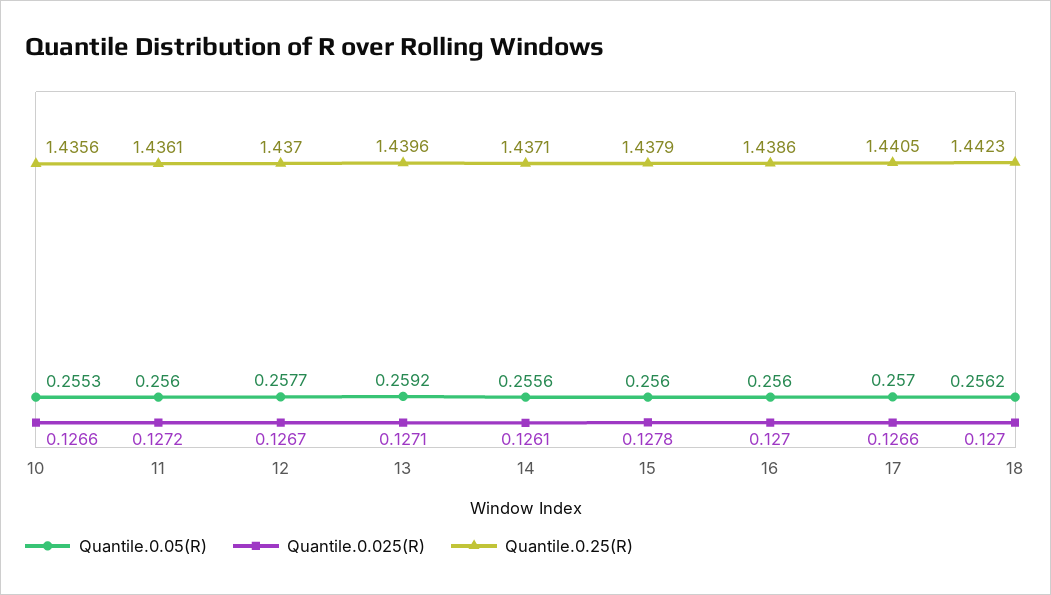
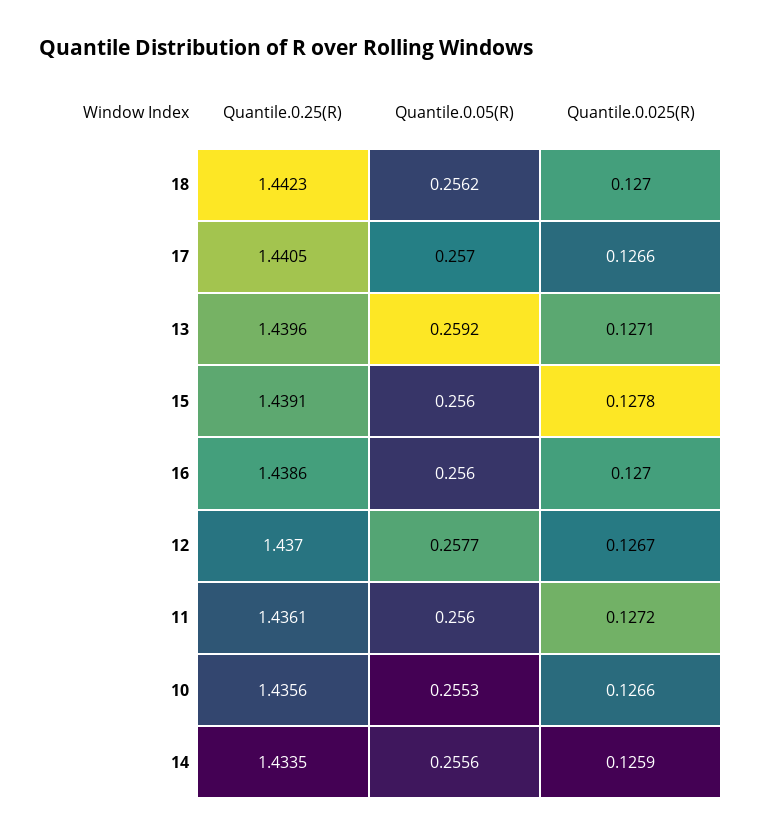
  {
    "Quantile.0.05(R)": {
      "10": 0.2553,
      "11": 0.256,
      "12": 0.2577,
      "13": 0.2592,
      "14": 0.2556,
      "15": 0.256,
      "16": 0.256,
      "17": 0.257,
      "18": 0.2562
    },
    "Quantile.0.025(R)": {
      "10": 0.1266,
      "11": 0.1272,
      "12": 0.1267,
      "13": 0.1271,
-     "14": 0.1261,
+     "14": 0.1259,
      "15": 0.1278,
      "16": 0.127,
      "17": 0.1266,
      "18": 0.127
    },
    "Quantile.0.25(R)": {
      "10": 1.4356,
      "11": 1.4361,
      "12": 1.437,
      "13": 1.4396,
-     "14": 1.4371,
+     "14": 1.4335,
-     "15": 1.4379,
+     "15": 1.4391,
      "16": 1.4386,
      "17": 1.4405,
      "18": 1.4423
    }
  }

